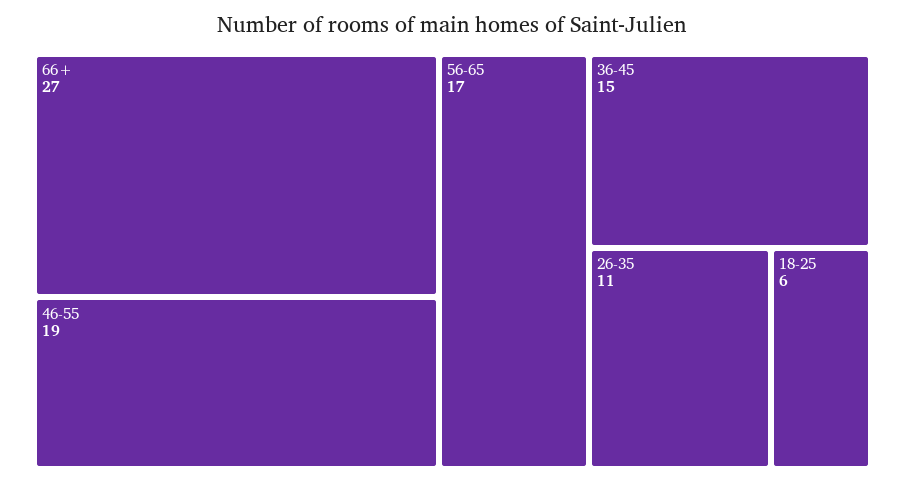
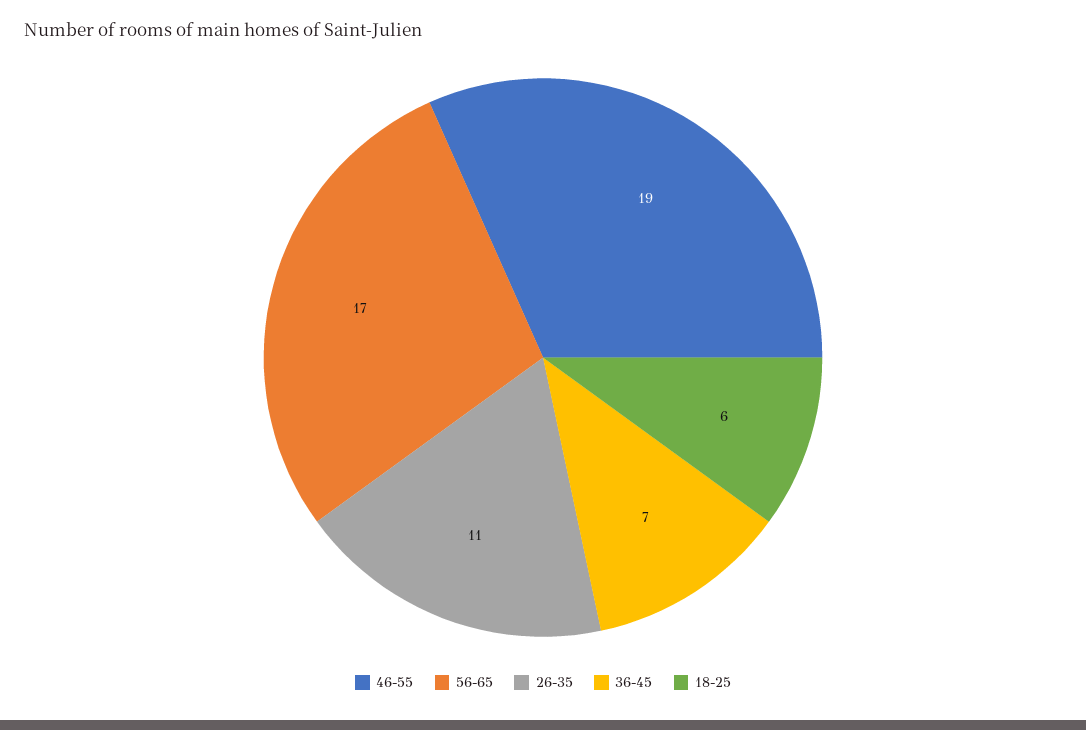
  {
-   "66+": 27,
    "46-55": 19,
    "56-65": 17,
-   "36-45": 15,
+   "36-45": 7,
    "26-35": 11,
    "18-25": 6
  }

